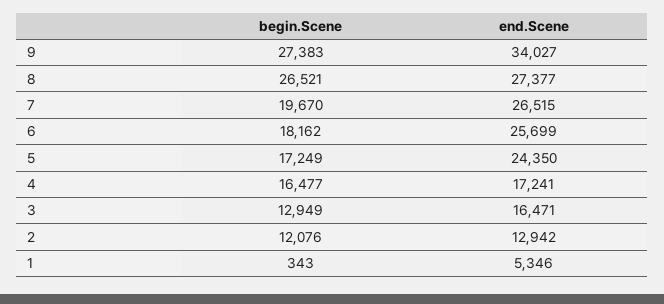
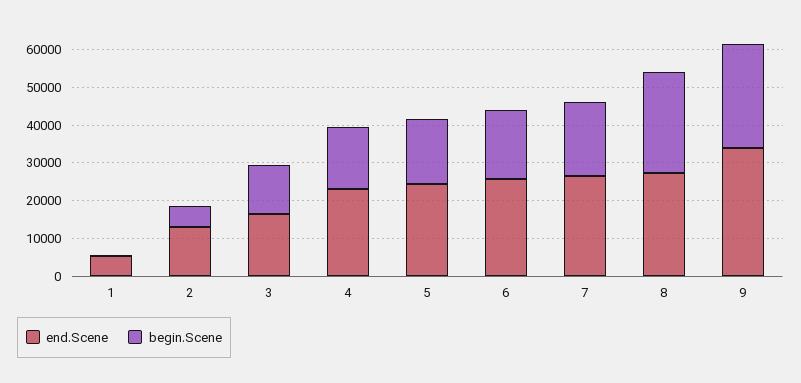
  {
    "begin.Scene": {
      "9": 27383,
      "8": 26521,
      "7": 19670,
      "6": 18162,
      "5": 17249,
      "4": 16477,
      "3": 12949,
-     "2": 12076,
+     "2": 5000,
      "1": 343
    },
    "end.Scene": {
      "9": 34027,
      "8": 27377,
      "7": 26515,
      "6": 25699,
      "5": 24350,
-     "4": 17241,
+     "4": 22500,
      "3": 16471,
      "2": 12942,
      "1": 5346
    }
  }

